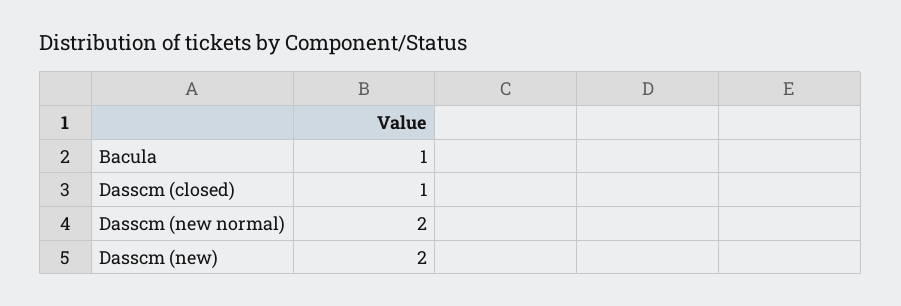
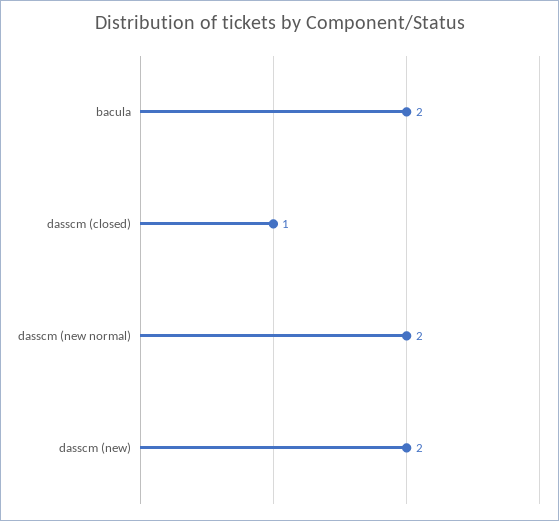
  {
-   "Bacula": 1,
+   "Bacula": 2,
    "Dasscm (closed)": 1,
    "Dasscm (new normal)": 2,
    "Dasscm (new)": 2
  }

